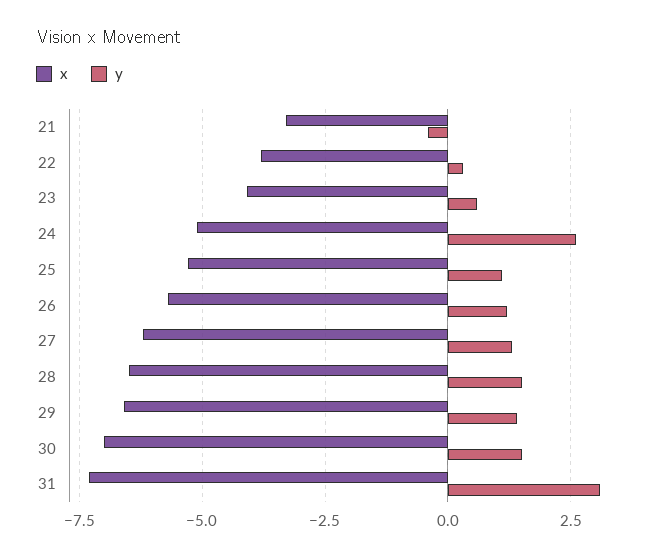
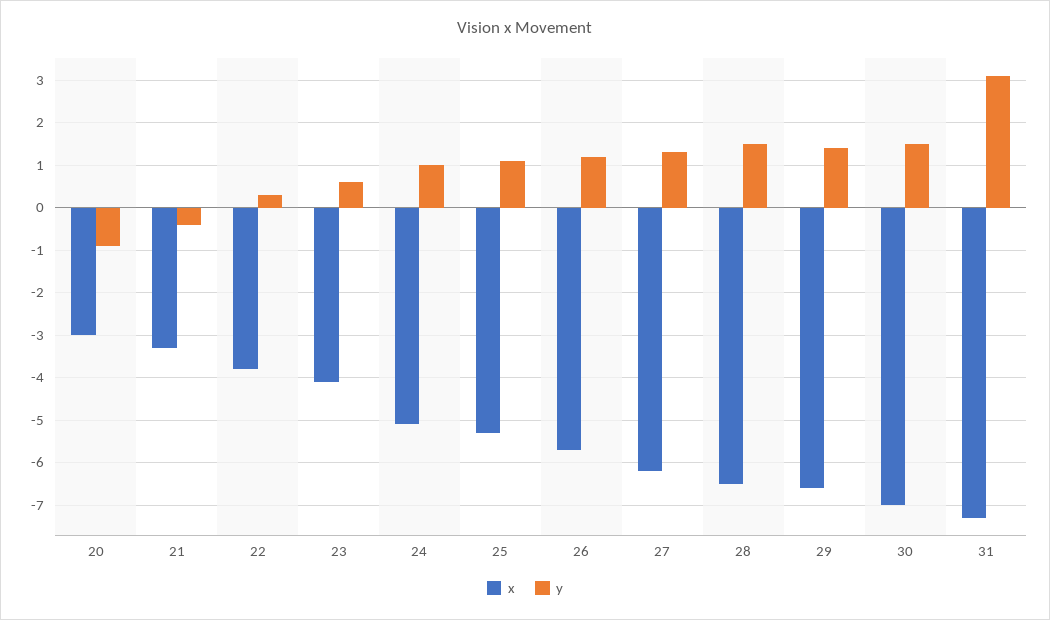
  {
    "x": {
      "21": -3.5,
      "22": -4,
      "23": -4,
      "24": -5,
      "25": -5.5,
      "26": -5.5,
      "27": -6,
      "28": -6.5,
      "29": -6.5,
      "30": -7,
-     "31": -7.5
+     "31": -7.5,
+     "20": -3
    },
    "y": {
      "21": -0.5,
      "22": 0.5,
      "23": 0.5,
-     "24": 2.5,
+     "24": 1,
      "25": 1,
      "26": 1,
      "27": 1.5,
      "28": 1.5,
      "29": 1.5,
      "30": 1.5,
-     "31": 3
+     "31": 3,
+     "20": -1
    }
  }

